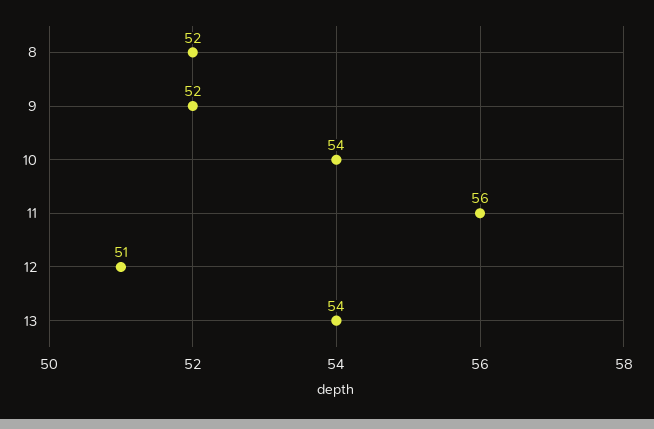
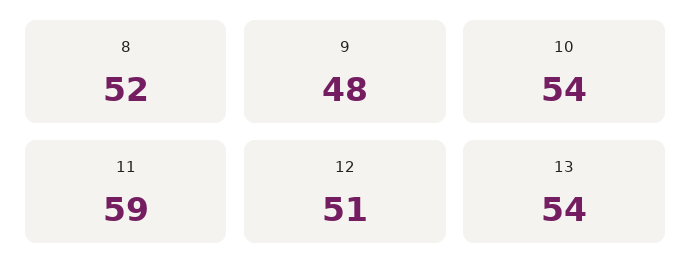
  {
    "8": 52,
-   "9": 52,
+   "9": 48,
    "10": 54,
-   "11": 56,
+   "11": 59,
    "12": 51,
    "13": 54
  }

